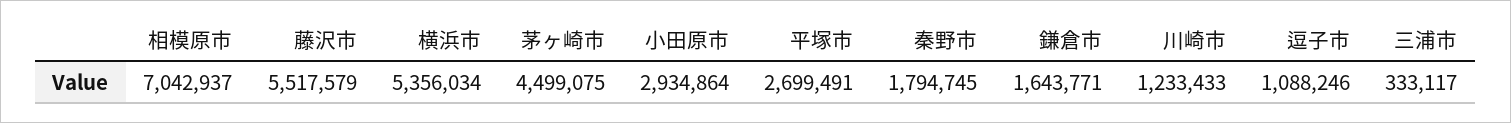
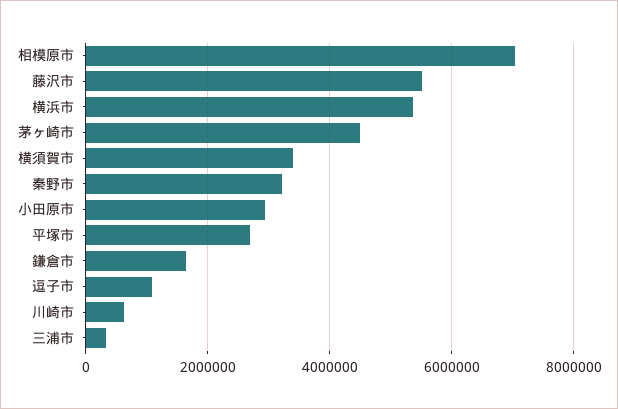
  {
    "相模原市": 7042937,
    "藤沢市": 5517579,
    "横浜市": 5356034,
    "茅ヶ崎市": 4499075,
    "小田原市": 2934864,
    "平塚市": 2699491,
-   "秦野市": 1794745,
+   "秦野市": 3200000,
    "鎌倉市": 1643771,
-   "川崎市": 1233433,
+   "川崎市": 600000,
    "逗子市": 1088246,
-   "三浦市": 333117
+   "三浦市": 333117,
+   "横須賀市": 3400000
  }

